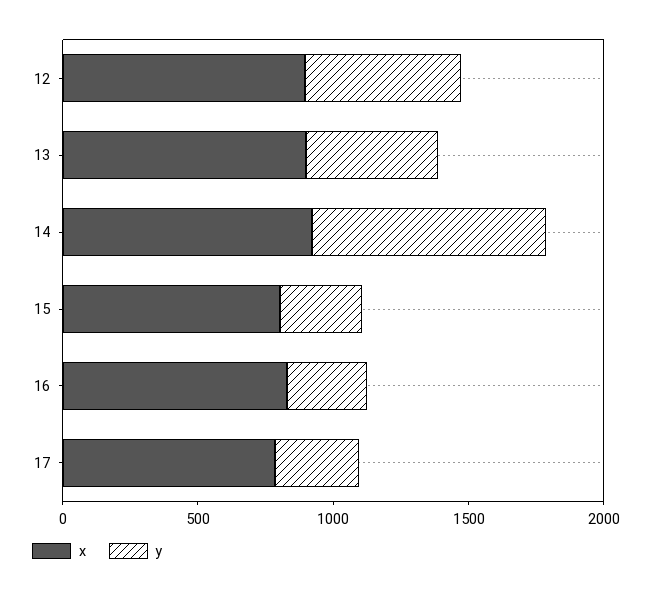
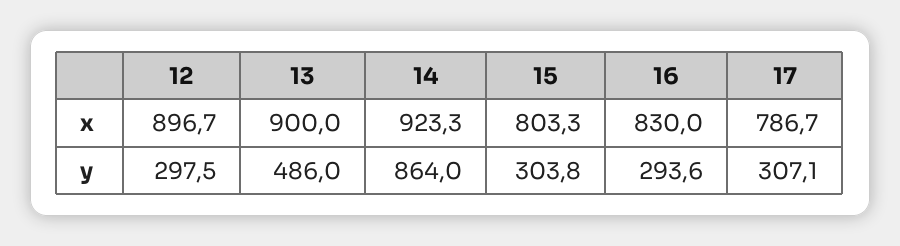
  {
    "x": {
      "12": 896.7,
      "13": 900,
      "14": 923.3,
      "15": 803.3,
      "16": 830,
      "17": 786.7
    },
    "y": {
-     "12": 600,
+     "12": 297.5,
      "13": 486,
      "14": 864,
      "15": 303.8,
      "16": 293.6,
      "17": 307.1
    }
  }

